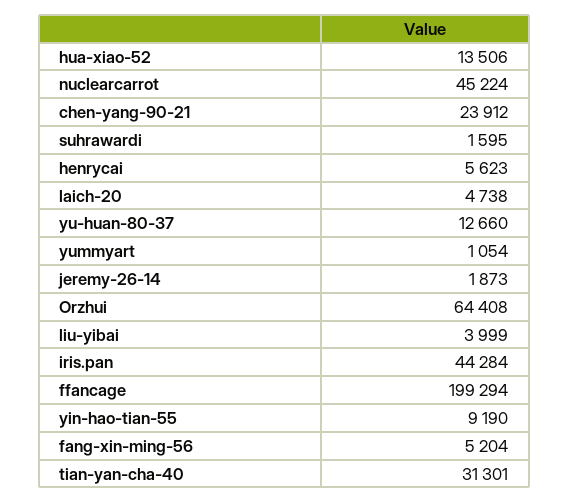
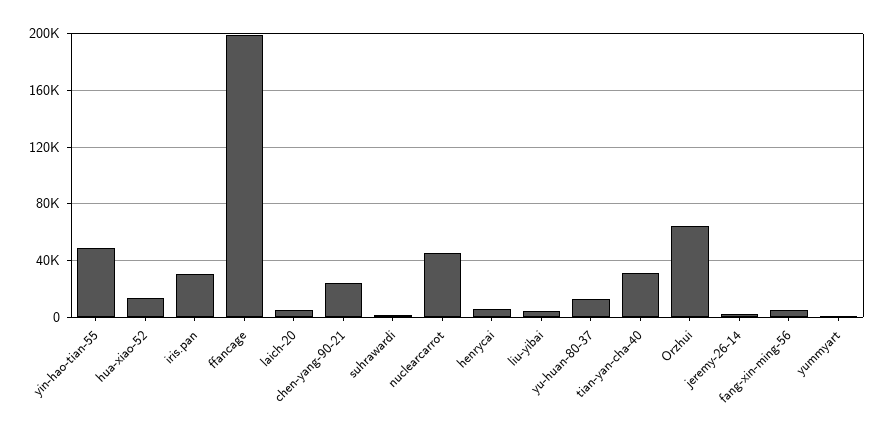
  {
    "hua-xiao-52": 13506,
    "nuclearcarrot": 45224,
    "chen-yang-90-21": 23912,
    "suhrawardi": 1595,
    "henrycai": 5623,
    "laich-20": 4738,
    "yu-huan-80-37": 12660,
    "yummyart": 1054,
    "jeremy-26-14": 1873,
    "Orzhui": 64408,
    "liu-yibai": 3999,
-   "iris.pan": 44284,
+   "iris.pan": 30000,
    "ffancage": 199294,
-   "yin-hao-tian-55": 9190,
+   "yin-hao-tian-55": 50000,
    "fang-xin-ming-56": 5204,
    "tian-yan-cha-40": 31301
  }

